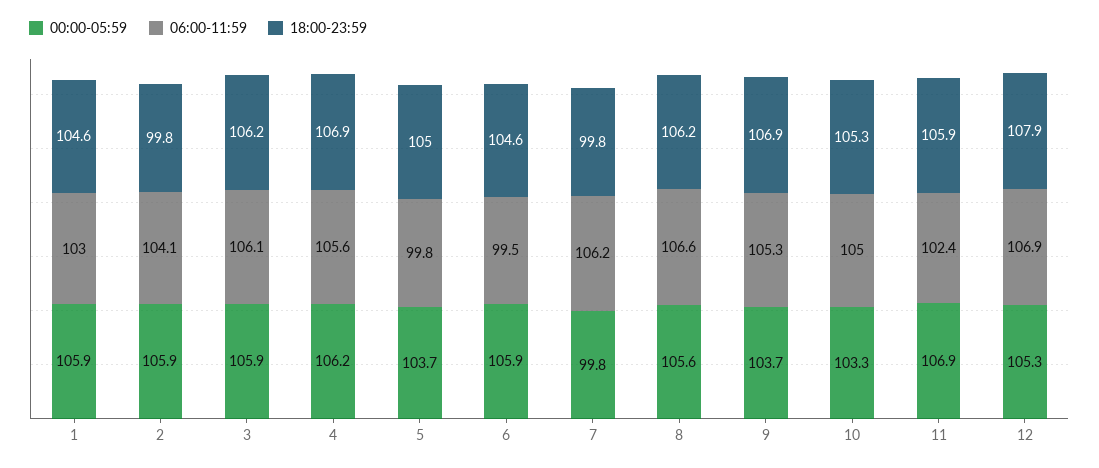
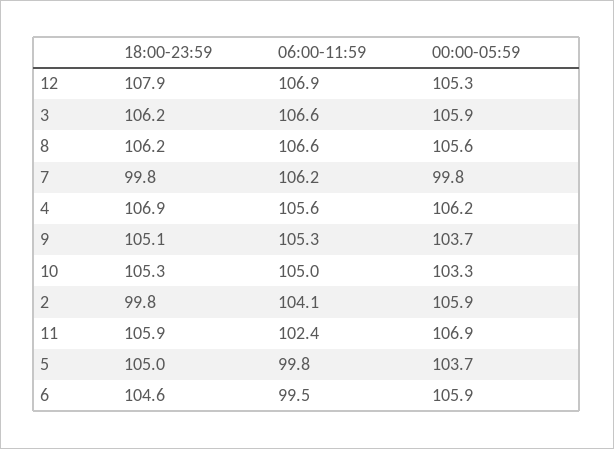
  {
    "00:00-05:59": {
-     "1": 105.9,
      "2": 105.9,
      "3": 105.9,
      "4": 106.2,
      "5": 103.7,
      "6": 105.9,
      "7": 99.8,
      "8": 105.6,
      "9": 103.7,
      "10": 103.3,
      "11": 106.9,
      "12": 105.3
    },
    "06:00-11:59": {
-     "1": 103,
      "2": 104.1,
-     "3": 106.1,
+     "3": 106.6,
      "4": 105.6,
      "5": 99.8,
      "6": 99.5,
      "7": 106.2,
      "8": 106.6,
      "9": 105.3,
      "10": 105,
      "11": 102.4,
      "12": 106.9
    },
    "18:00-23:59": {
-     "1": 104.6,
      "2": 99.8,
      "3": 106.2,
      "4": 106.9,
      "5": 105,
      "6": 104.6,
      "7": 99.8,
      "8": 106.2,
-     "9": 106.9,
+     "9": 105.1,
      "10": 105.3,
      "11": 105.9,
      "12": 107.9
    }
  }

